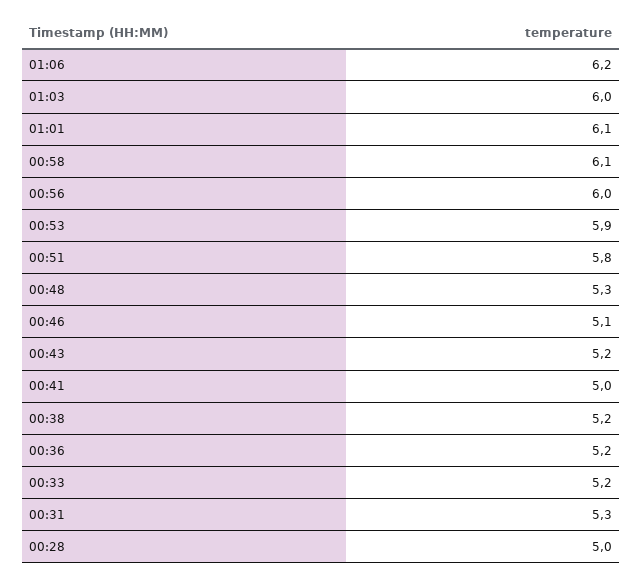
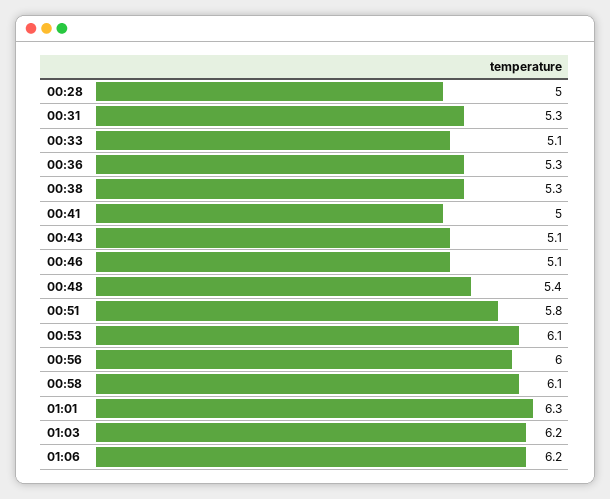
  {
    "01:06": 6.2,
-   "01:03": 6,
+   "01:03": 6.2,
-   "01:01": 6.1,
+   "01:01": 6.3,
    "00:58": 6.1,
    "00:56": 6,
-   "00:53": 5.9,
+   "00:53": 6.1,
    "00:51": 5.8,
-   "00:48": 5.3,
+   "00:48": 5.4,
    "00:46": 5.1,
-   "00:43": 5.2,
+   "00:43": 5.1,
    "00:41": 5,
-   "00:38": 5.2,
+   "00:38": 5.3,
-   "00:36": 5.2,
+   "00:36": 5.3,
-   "00:33": 5.2,
+   "00:33": 5.1,
    "00:31": 5.3,
    "00:28": 5
  }

